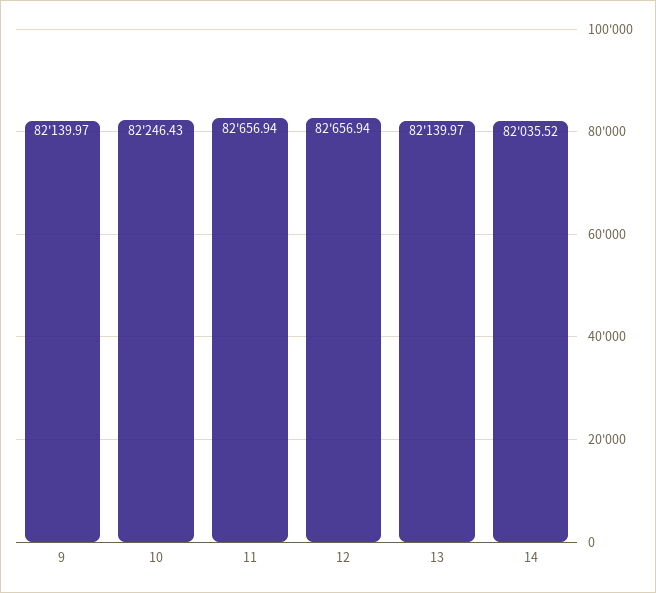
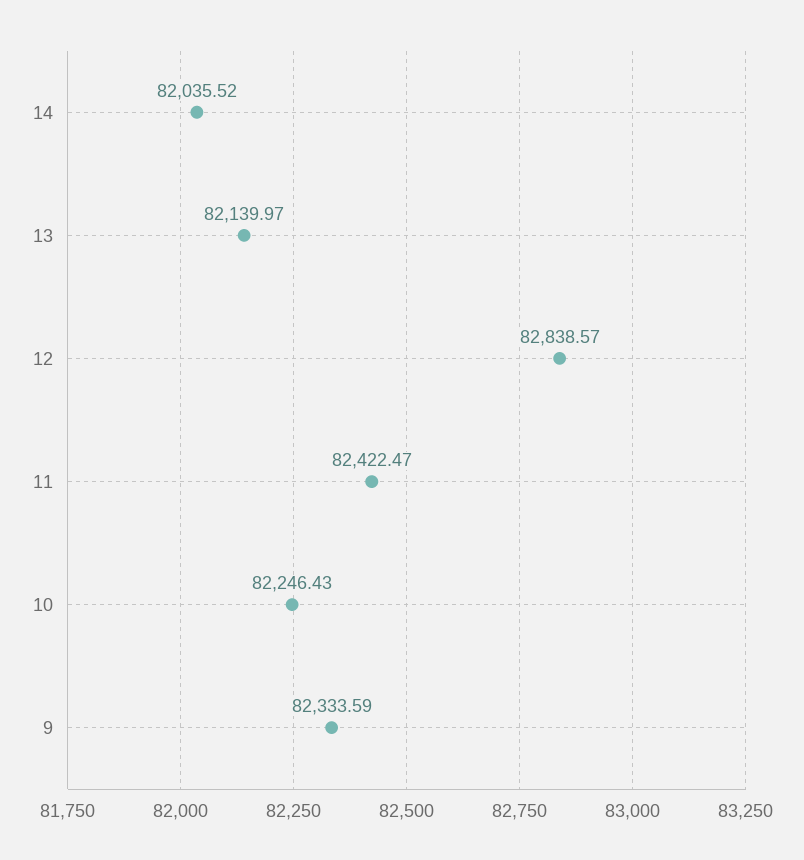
  {
-   "9": 82139.97,
+   "9": 82333.59,
    "10": 82246.43,
-   "11": 82656.94,
+   "11": 82422.47,
-   "12": 82656.94,
+   "12": 82838.57,
    "13": 82139.97,
    "14": 82035.52
  }

